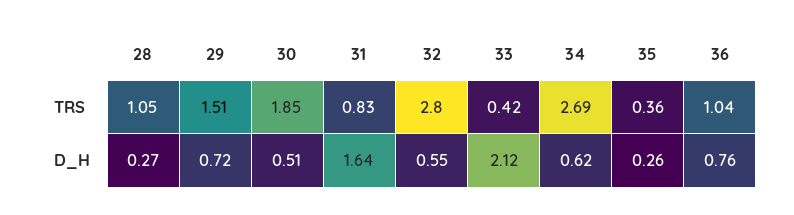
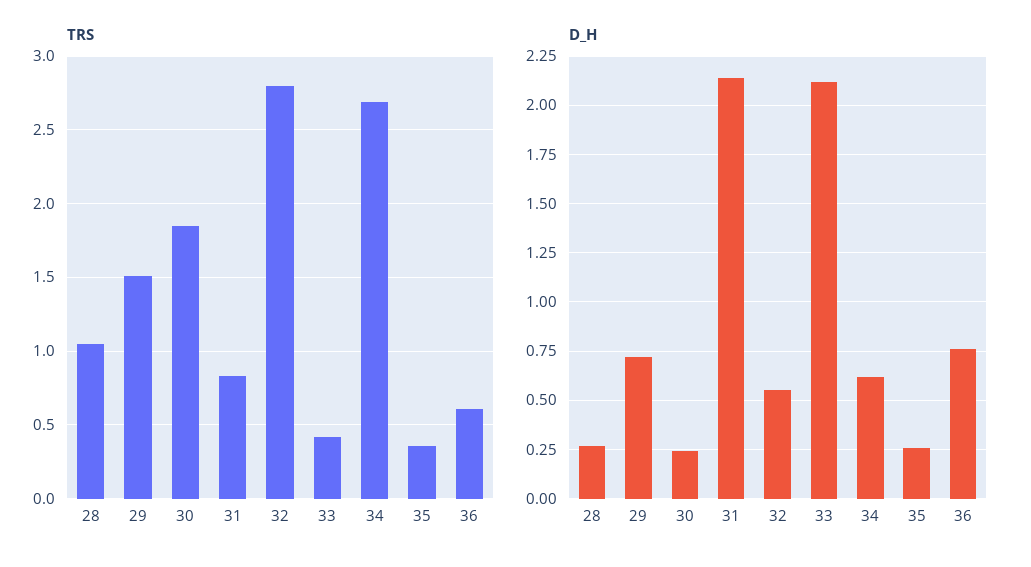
  {
    "TRS": {
      "28": 1.05,
      "29": 1.51,
      "30": 1.85,
      "31": 0.83,
      "32": 2.8,
      "33": 0.42,
      "34": 2.69,
      "35": 0.36,
-     "36": 1.04
+     "36": 0.6
    },
    "D_H": {
      "28": 0.27,
      "29": 0.72,
-     "30": 0.51,
+     "30": 0.25,
-     "31": 1.64,
+     "31": 2.15,
      "32": 0.55,
      "33": 2.12,
      "34": 0.62,
      "35": 0.26,
      "36": 0.76
    }
  }

